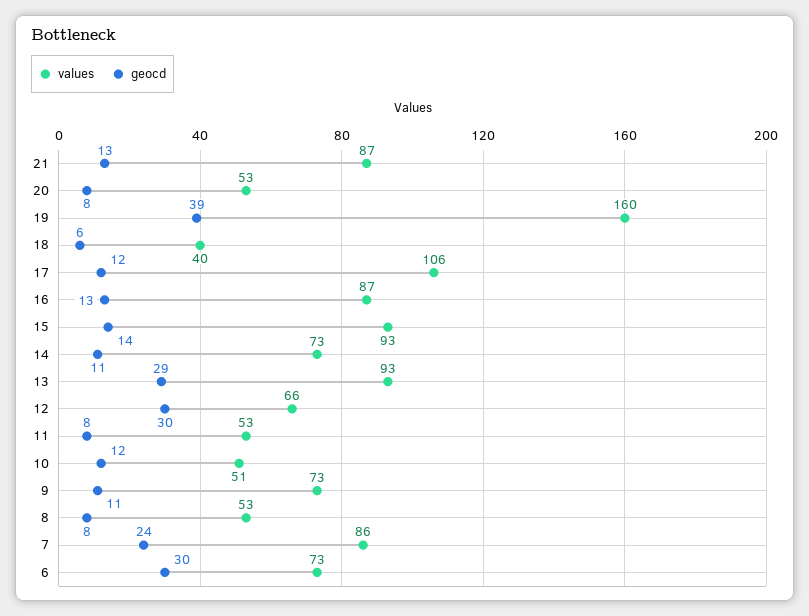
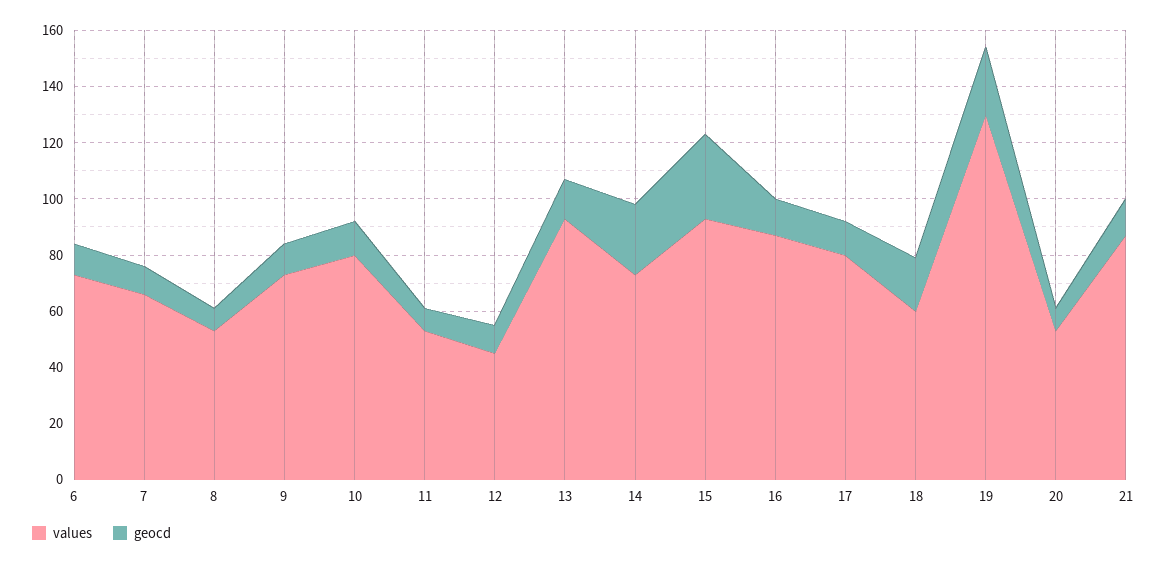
  {
    "values": {
      "21": 87,
      "20": 53,
-     "19": 160,
+     "19": 130,
-     "18": 40,
+     "18": 60,
-     "17": 106,
+     "17": 80,
      "16": 87,
      "15": 93,
      "14": 73,
      "13": 93,
-     "12": 66,
+     "12": 45,
      "11": 53,
-     "10": 51,
+     "10": 80,
      "9": 73,
      "8": 53,
-     "7": 86,
+     "7": 65,
      "6": 73
    },
    "geocd": {
      "21": 13,
      "20": 8,
-     "19": 39,
+     "19": 25,
-     "18": 6,
+     "18": 20,
      "17": 12,
      "16": 13,
-     "15": 14,
+     "15": 30,
-     "14": 11,
+     "14": 25,
-     "13": 29,
+     "13": 15,
-     "12": 30,
+     "12": 10,
      "11": 8,
      "10": 12,
      "9": 11,
      "8": 8,
-     "7": 24,
+     "7": 10,
-     "6": 30
+     "6": 10
    }
  }

